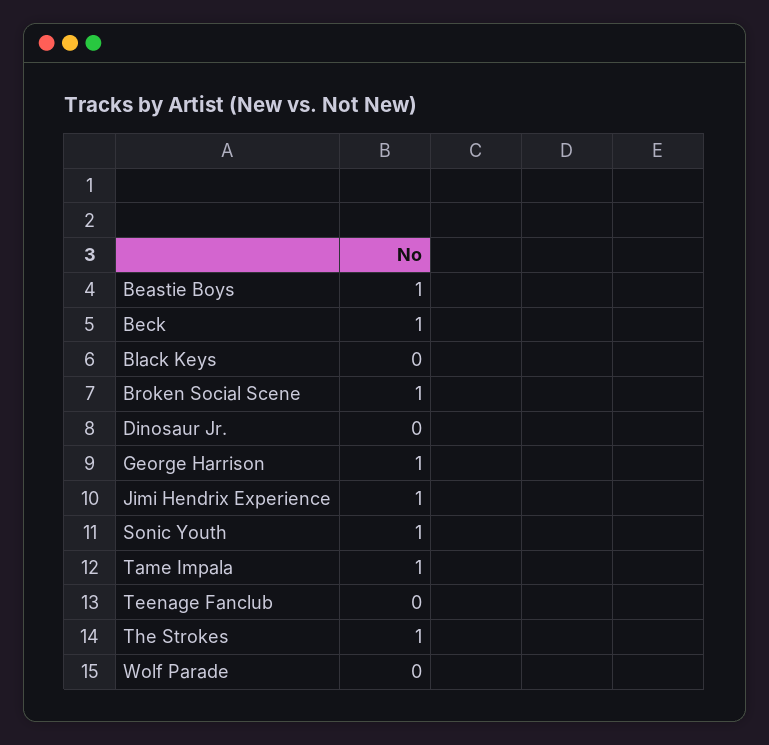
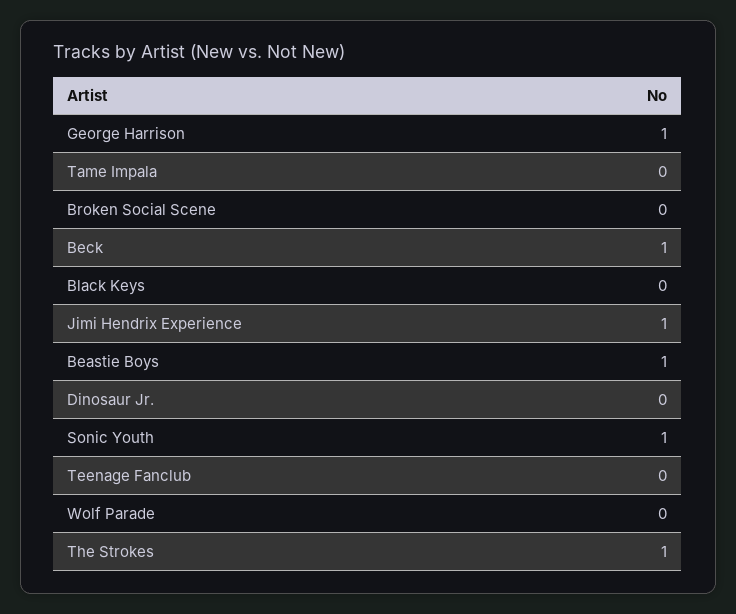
  {
    "Beastie Boys": 1,
    "Beck": 1,
    "Black Keys": 0,
-   "Broken Social Scene": 1,
+   "Broken Social Scene": 0,
    "Dinosaur Jr.": 0,
    "George Harrison": 1,
    "Jimi Hendrix Experience": 1,
    "Sonic Youth": 1,
-   "Tame Impala": 1,
+   "Tame Impala": 0,
    "Teenage Fanclub": 0,
    "The Strokes": 1,
    "Wolf Parade": 0
  }

